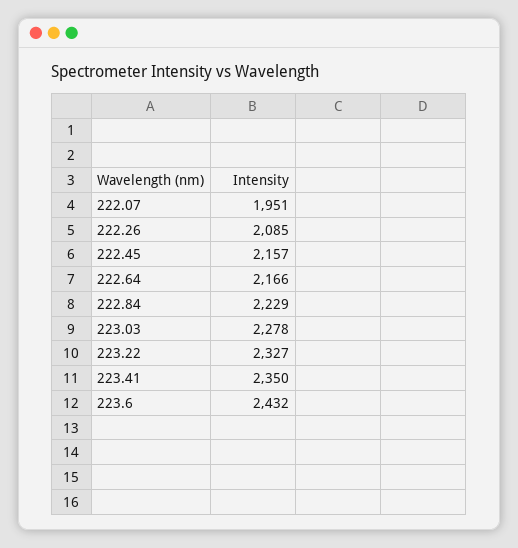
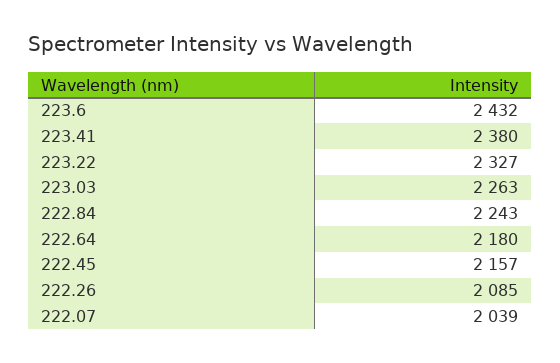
  {
-   "222.07": 1951,
+   "222.07": 2039,
    "222.26": 2085,
    "222.45": 2157,
-   "222.64": 2166,
+   "222.64": 2180,
-   "222.84": 2229,
+   "222.84": 2243,
-   "223.03": 2278,
+   "223.03": 2263,
    "223.22": 2327,
-   "223.41": 2350,
+   "223.41": 2380,
    "223.6": 2432
  }

